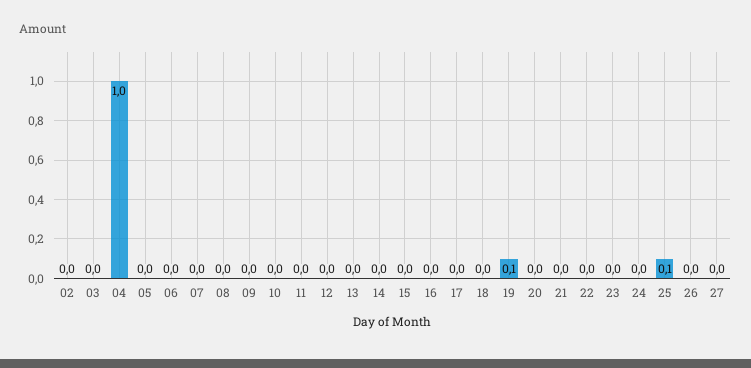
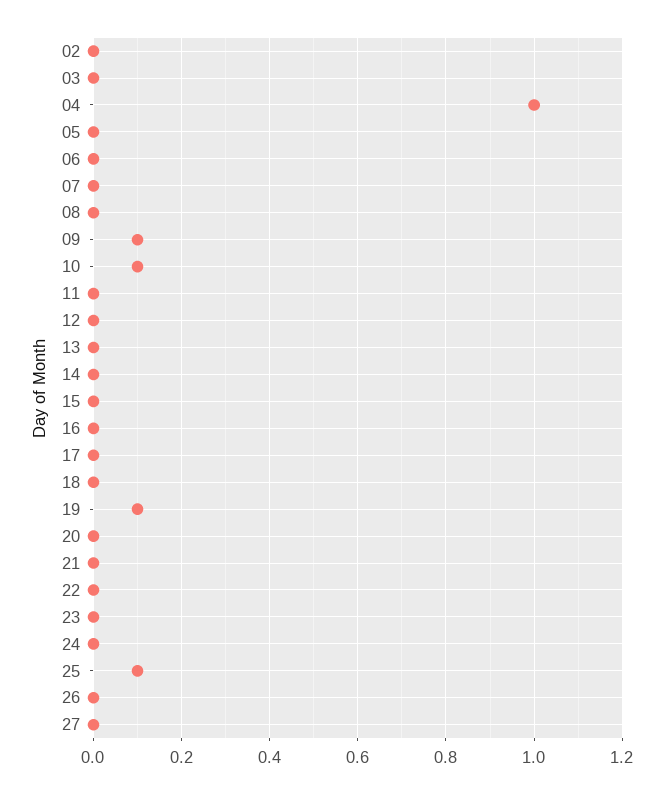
  {
    "02": 0,
    "03": 0,
    "04": 1,
    "05": 0,
    "06": 0,
    "07": 0,
    "08": 0,
-   "09": 0,
+   "09": 0.1,
-   "10": 0,
+   "10": 0.1,
    "11": 0,
    "12": 0,
    "13": 0,
    "14": 0,
    "15": 0,
    "16": 0,
    "17": 0,
    "18": 0,
    "19": 0.1,
    "20": 0,
    "21": 0,
    "22": 0,
    "23": 0,
    "24": 0,
    "25": 0.1,
    "26": 0,
    "27": 0
  }

